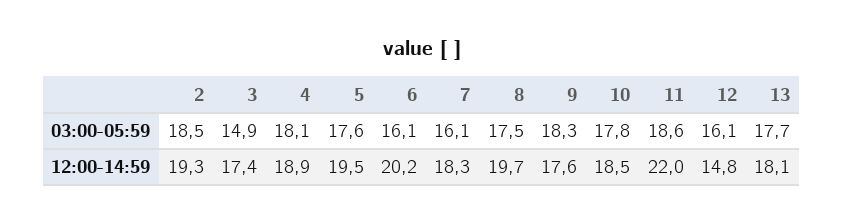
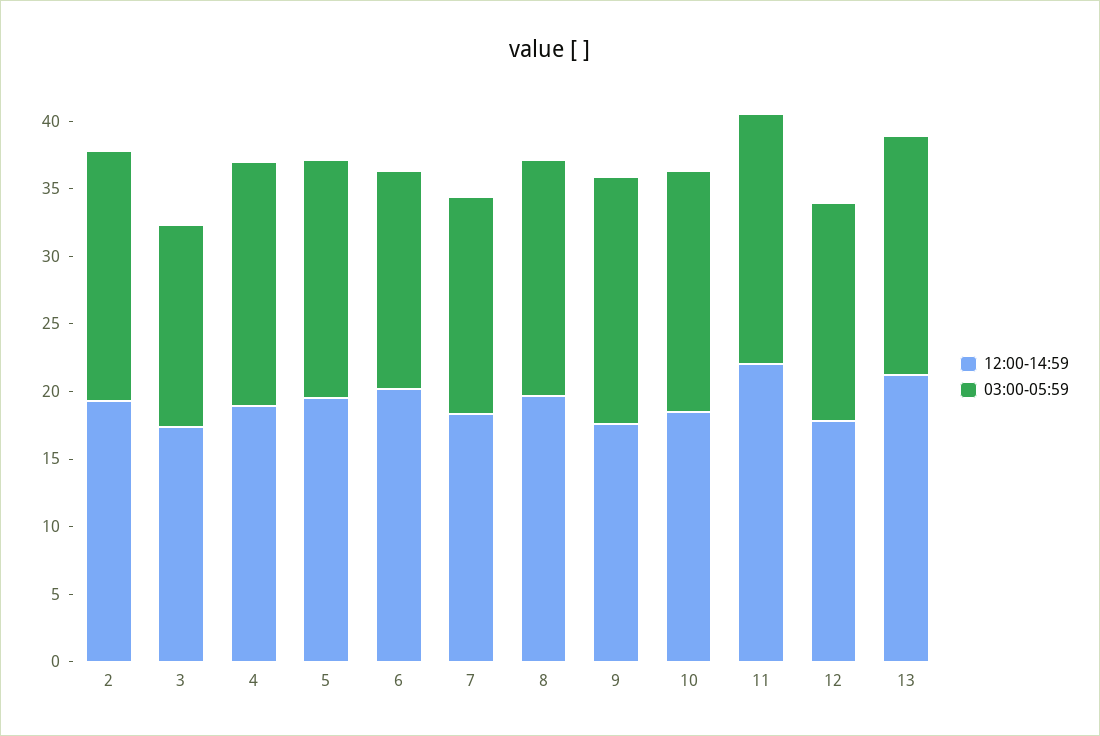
  {
    "03:00-05:59": {
      "2": 18.5,
      "3": 14.9,
      "4": 18.1,
      "5": 17.6,
      "6": 16.1,
      "7": 16.1,
      "8": 17.5,
      "9": 18.3,
      "10": 17.8,
      "11": 18.6,
      "12": 16.1,
      "13": 17.7
    },
    "12:00-14:59": {
      "2": 19.3,
      "3": 17.4,
      "4": 18.9,
      "5": 19.5,
      "6": 20.2,
      "7": 18.3,
      "8": 19.7,
      "9": 17.6,
      "10": 18.5,
      "11": 22,
-     "12": 14.8,
+     "12": 18,
-     "13": 18.1
+     "13": 21
    }
  }

